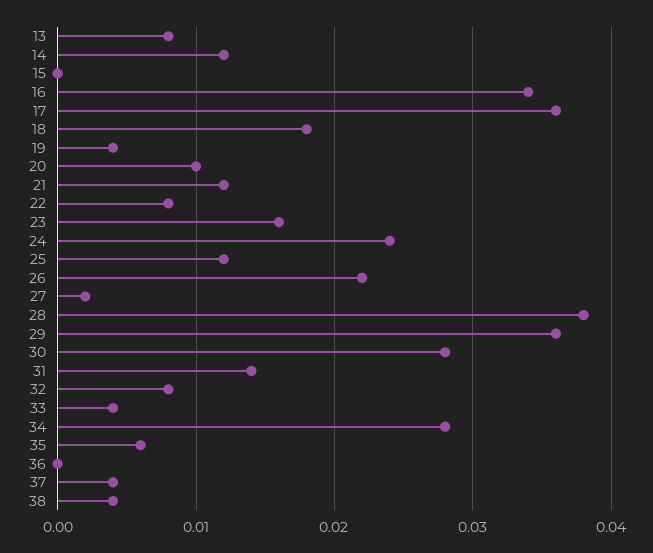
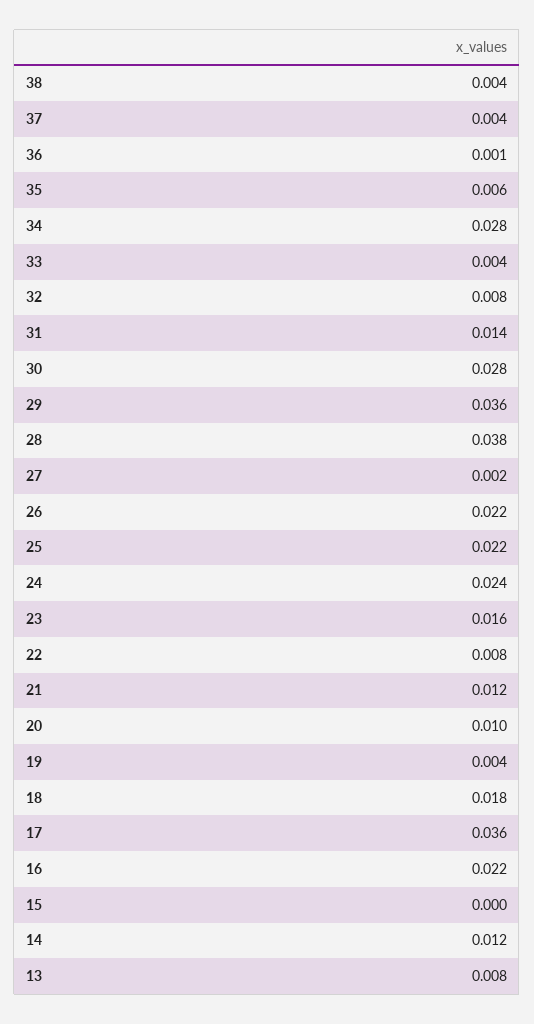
  {
    "13": 0.008,
    "14": 0.012,
    "15": 0,
-   "16": 0.034,
+   "16": 0.022,
    "17": 0.036,
    "18": 0.018,
    "19": 0.004,
    "20": 0.01,
    "21": 0.012,
    "22": 0.008,
    "23": 0.016,
    "24": 0.024,
-   "25": 0.012,
+   "25": 0.022,
    "26": 0.022,
    "27": 0.002,
    "28": 0.038,
    "29": 0.036,
    "30": 0.028,
    "31": 0.014,
    "32": 0.008,
    "33": 0.004,
    "34": 0.028,
    "35": 0.006,
-   "36": 0,
+   "36": 0.001,
    "37": 0.004,
    "38": 0.004
  }

